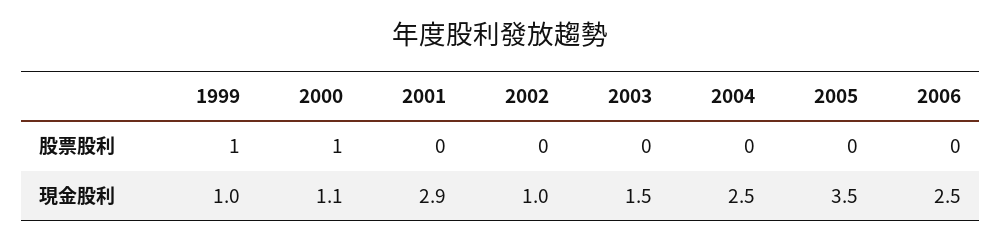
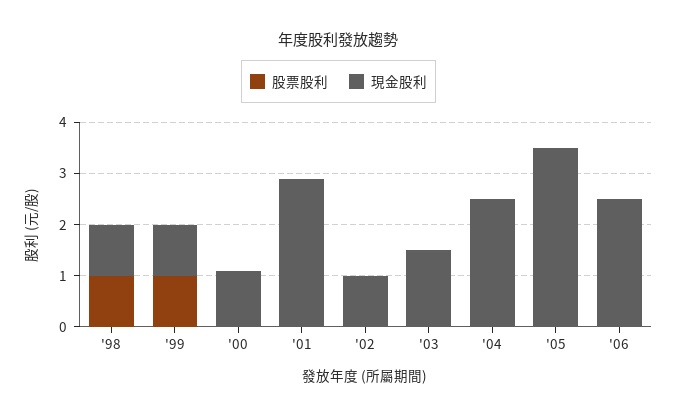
  {
    "股票股利": {
      "1999": 1,
-     "2000": 1,
+     "2000": 0,
      "2001": 0,
      "2002": 0,
      "2003": 0,
      "2004": 0,
      "2005": 0,
-     "2006": 0
+     "2006": 0,
+     "'98": 1
    },
    "現金股利": {
      "1999": 1,
      "2000": 1.1,
      "2001": 2.9,
      "2002": 1,
      "2003": 1.5,
      "2004": 2.5,
      "2005": 3.5,
-     "2006": 2.5
+     "2006": 2.5,
+     "'98": 1
    }
  }

